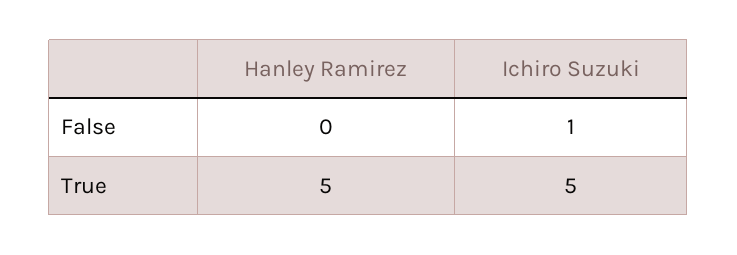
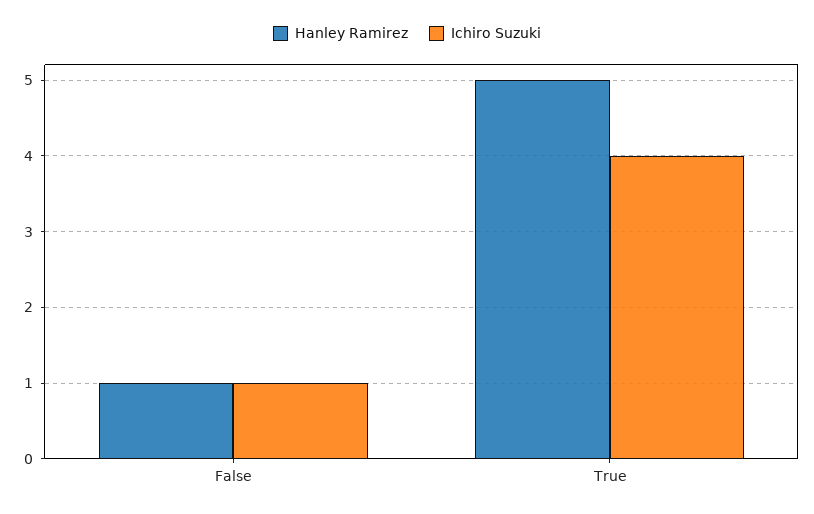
  {
    "Hanley Ramirez": {
-     "False": 0,
+     "False": 1,
      "True": 5
    },
    "Ichiro Suzuki": {
      "False": 1,
-     "True": 5
+     "True": 4
    }
  }

